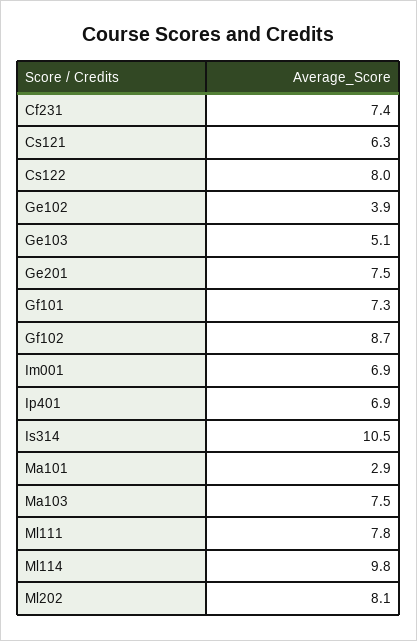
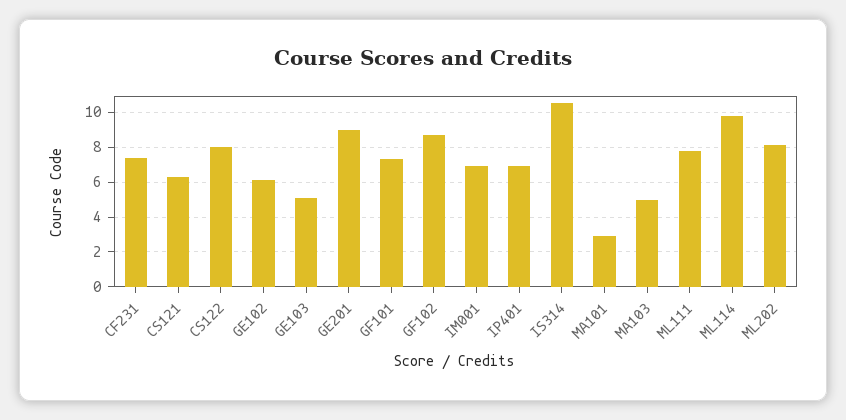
  {
    "Cf231": 7.4,
    "Cs121": 6.3,
    "Cs122": 8,
-   "Ge102": 3.9,
+   "Ge102": 6,
    "Ge103": 5.1,
-   "Ge201": 7.5,
+   "Ge201": 9,
    "Gf101": 7.3,
    "Gf102": 8.7,
    "Im001": 6.9,
    "Ip401": 6.9,
    "Is314": 10.5,
    "Ma101": 2.9,
-   "Ma103": 7.5,
+   "Ma103": 5,
    "Ml111": 7.8,
    "Ml114": 9.8,
    "Ml202": 8.1
  }

